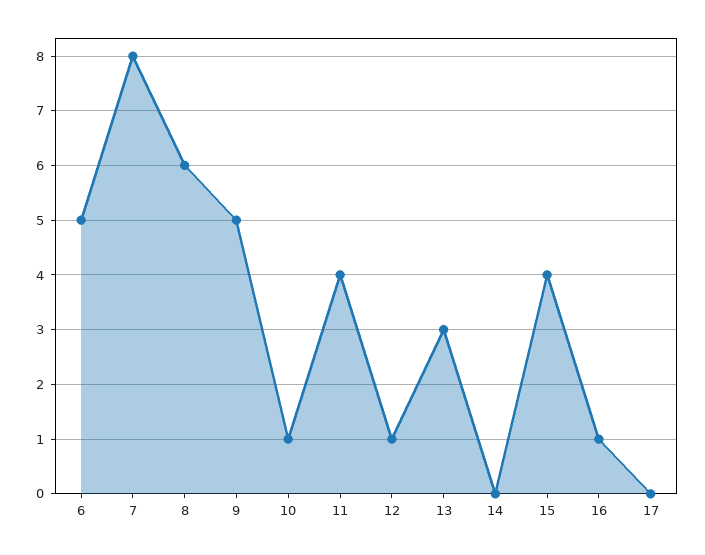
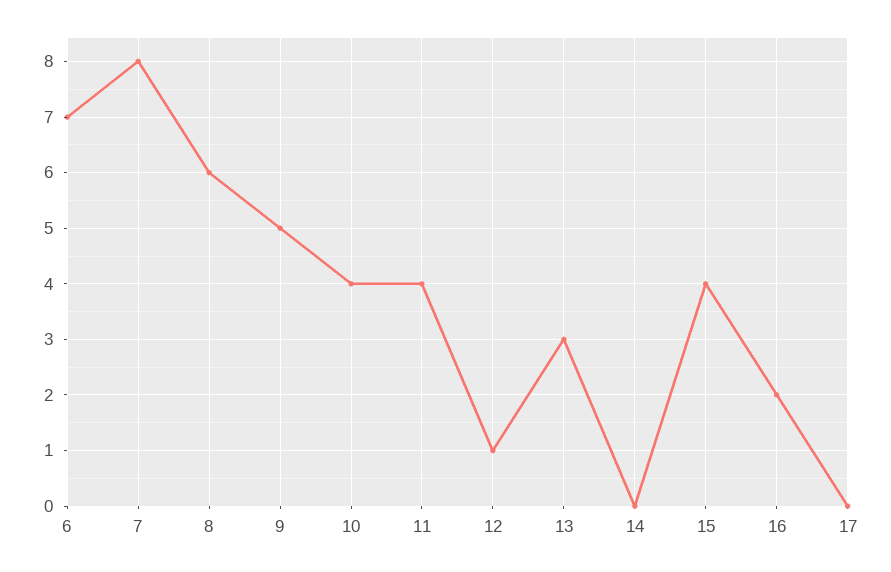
  {
-   "6": 5,
+   "6": 7,
    "7": 8,
    "8": 6,
    "9": 5,
-   "10": 1,
+   "10": 4,
    "11": 4,
    "12": 1,
    "13": 3,
    "14": 0,
    "15": 4,
-   "16": 1,
+   "16": 2,
    "17": 0
  }

